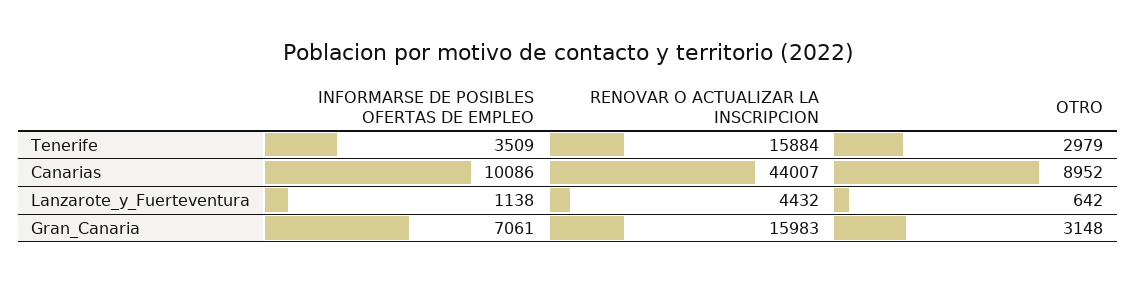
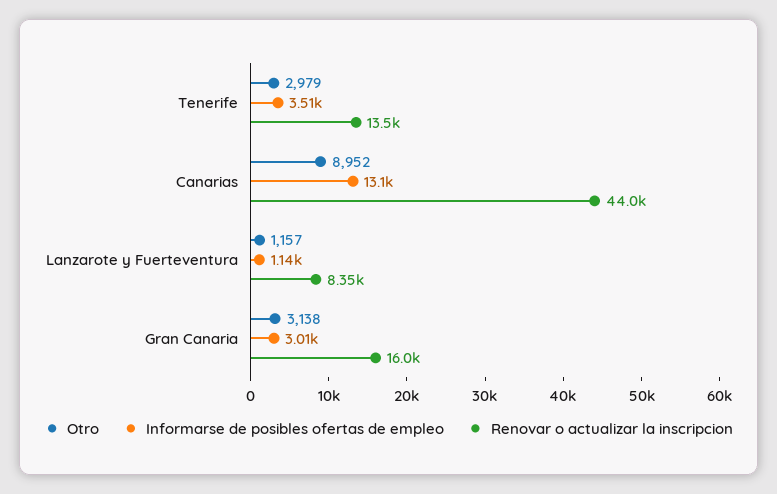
  {
    "INFORMARSE DE POSIBLES OFERTAS DE EMPLEO": {
      "Tenerife": 3509,
-     "Canarias": 10086,
+     "Canarias": 13100,
      "Lanzarote_y_Fuerteventura": 1138,
-     "Gran_Canaria": 7061
+     "Gran_Canaria": 3010
    },
    "RENOVAR O ACTUALIZAR LA INSCRIPCION": {
-     "Tenerife": 15884,
+     "Tenerife": 13500,
      "Canarias": 44007,
-     "Lanzarote_y_Fuerteventura": 4432,
+     "Lanzarote_y_Fuerteventura": 8350,
      "Gran_Canaria": 15983
    },
    "OTRO": {
      "Tenerife": 2979,
      "Canarias": 8952,
-     "Lanzarote_y_Fuerteventura": 642,
+     "Lanzarote_y_Fuerteventura": 1157,
-     "Gran_Canaria": 3148
+     "Gran_Canaria": 3138
    }
  }

